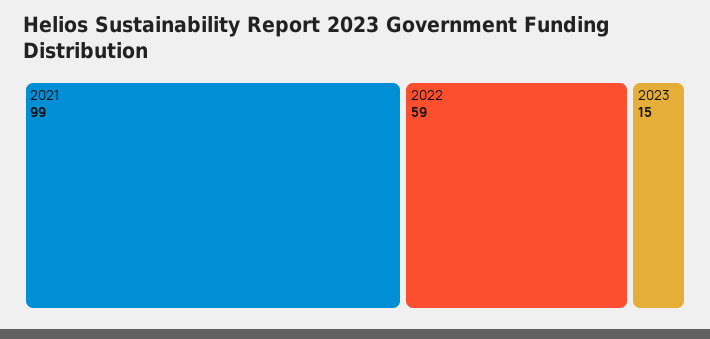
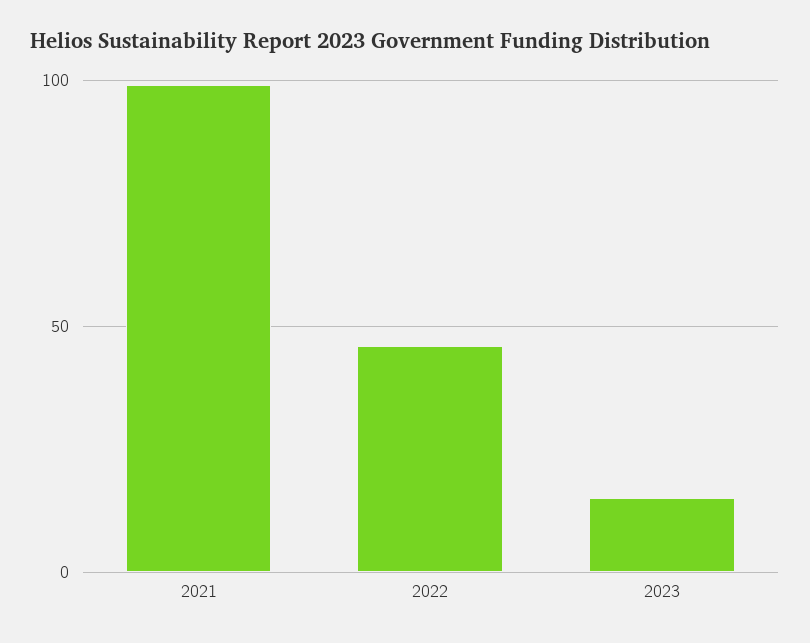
  {
    "2021": 99,
-   "2022": 59,
+   "2022": 45,
    "2023": 15
  }

